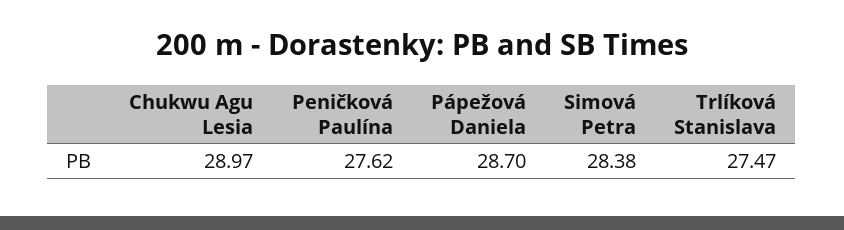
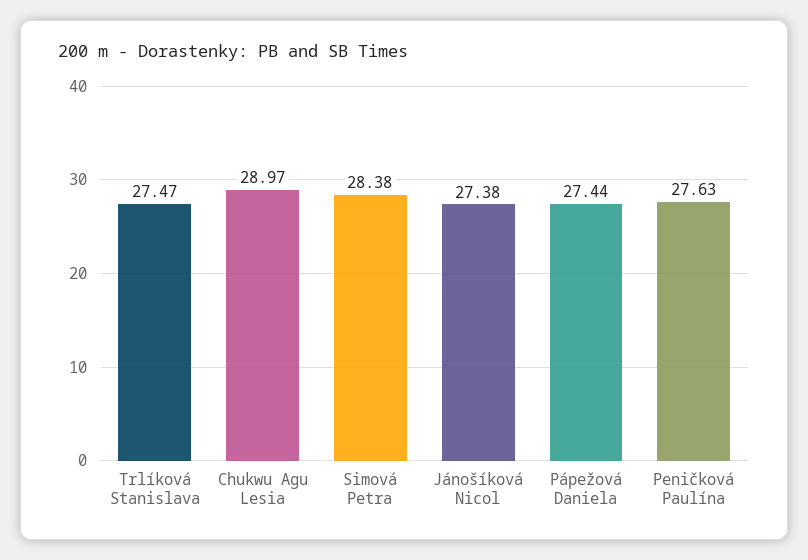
  {
    "Chukwu Agu Lesia": 28.97,
-   "Peničková Paulína": 27.62,
+   "Peničková Paulína": 27.63,
-   "Pápežová Daniela": 28.7,
+   "Pápežová Daniela": 27.44,
    "Simová Petra": 28.38,
-   "Trlíková Stanislava": 27.47
+   "Trlíková Stanislava": 27.47,
+   "Jánošíková Nicol": 27.38
  }

